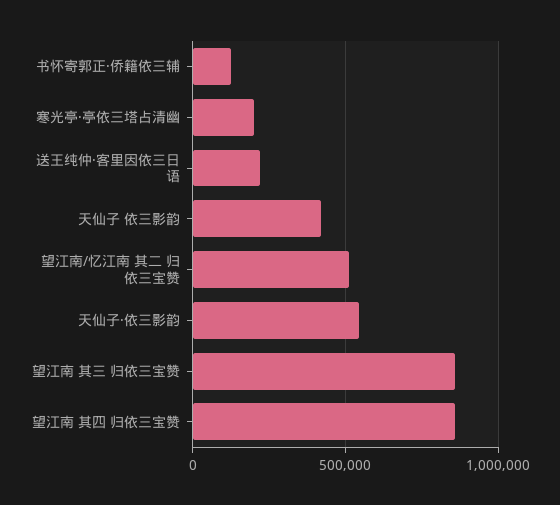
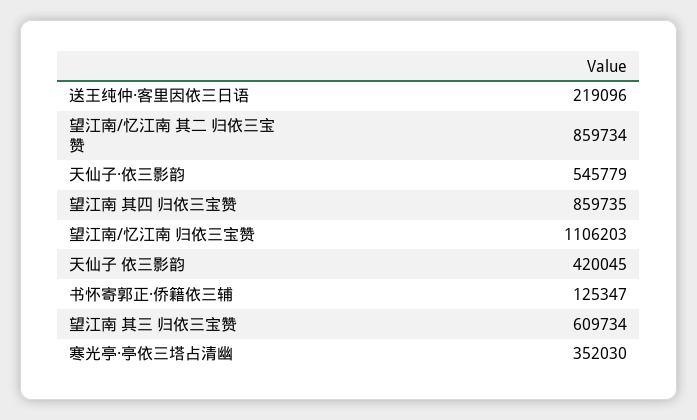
  {
    "书怀寄郭正·侨籍依三辅": 125347,
-   "寒光亭·亭依三塔占清幽": 200000,
+   "寒光亭·亭依三塔占清幽": 352030,
    "送王纯仲·客里因依三日语": 219096,
    "天仙子 依三影韵": 420045,
-   "望江南/忆江南 其二 归依三宝赞": 500000,
+   "望江南/忆江南 其二 归依三宝赞": 859734,
    "天仙子·依三影韵": 545779,
-   "望江南 其三 归依三宝赞": 850000,
+   "望江南 其三 归依三宝赞": 609734,
-   "望江南 其四 归依三宝赞": 859735
+   "望江南 其四 归依三宝赞": 859735,
+   "望江南/忆江南 归依三宝赞": 1106203
  }

